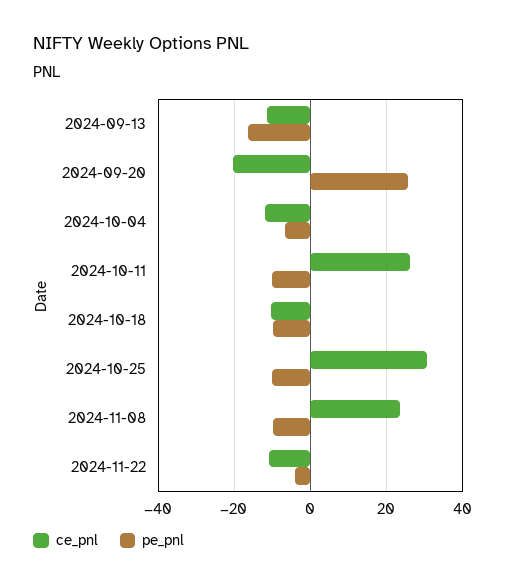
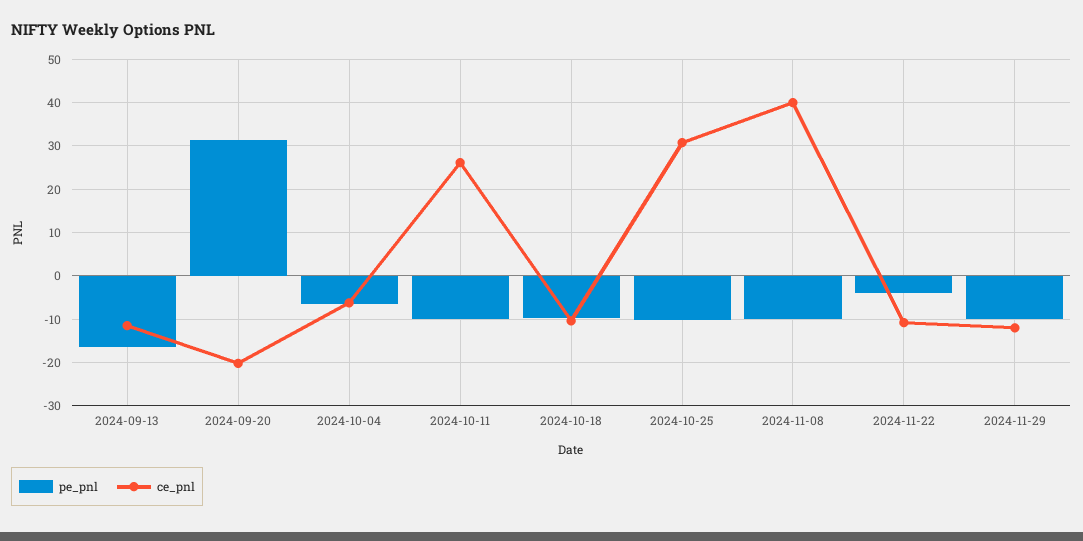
  {
    "ce_pnl": {
      "2024-09-13": -12,
      "2024-09-20": -20,
-     "2024-10-04": -12,
+     "2024-10-04": -6,
      "2024-10-11": 26,
      "2024-10-18": -10,
      "2024-10-25": 30,
-     "2024-11-08": 24,
+     "2024-11-08": 40,
-     "2024-11-22": -10
+     "2024-11-22": -10,
+     "2024-11-29": -12
    },
    "pe_pnl": {
      "2024-09-13": -16,
-     "2024-09-20": 26,
+     "2024-09-20": 32,
      "2024-10-04": -6,
      "2024-10-11": -10,
      "2024-10-18": -10,
      "2024-10-25": -10,
      "2024-11-08": -10,
-     "2024-11-22": -4
+     "2024-11-22": -4,
+     "2024-11-29": -10
    }
  }

